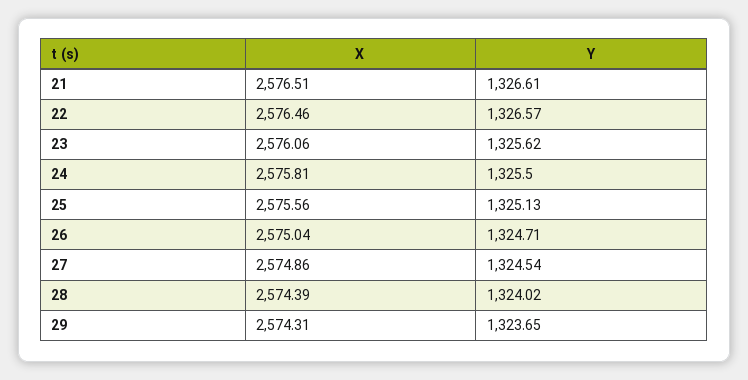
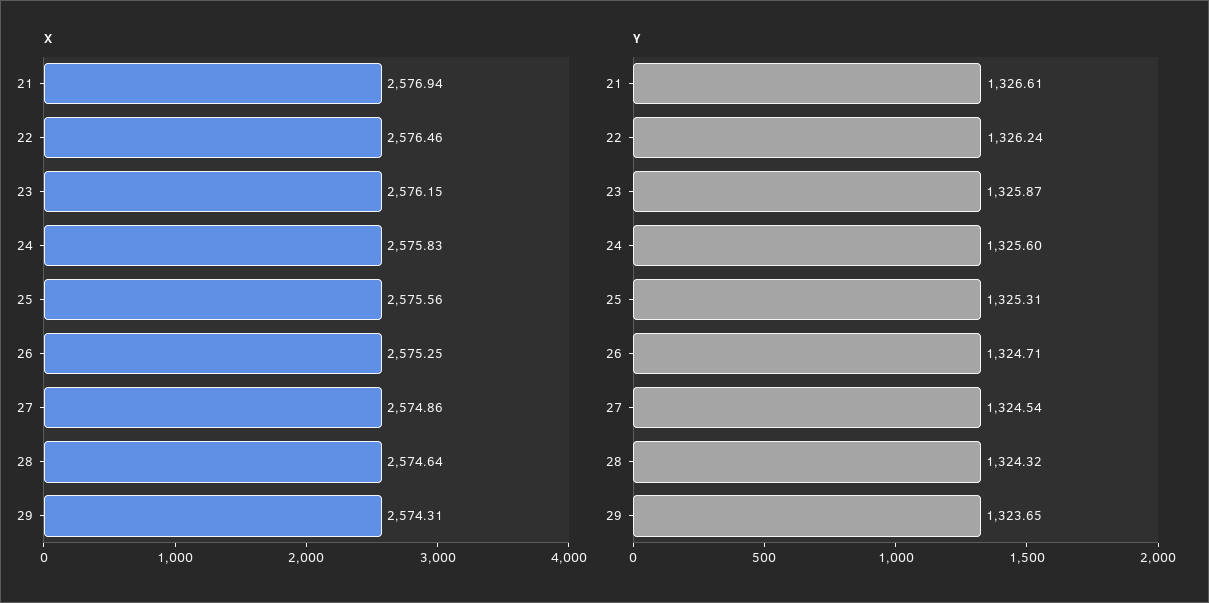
  {
    "X": {
-     "21": 2576.51,
+     "21": 2576.94,
      "22": 2576.46,
-     "23": 2576.06,
+     "23": 2576.15,
-     "24": 2575.81,
+     "24": 2575.83,
      "25": 2575.56,
-     "26": 2575.04,
+     "26": 2575.25,
      "27": 2574.86,
-     "28": 2574.39,
+     "28": 2574.64,
      "29": 2574.31
    },
    "Y": {
      "21": 1326.61,
-     "22": 1326.57,
+     "22": 1326.24,
-     "23": 1325.62,
+     "23": 1325.87,
-     "24": 1325.5,
+     "24": 1325.6,
-     "25": 1325.13,
+     "25": 1325.31,
      "26": 1324.71,
      "27": 1324.54,
-     "28": 1324.02,
+     "28": 1324.32,
      "29": 1323.65
    }
  }

